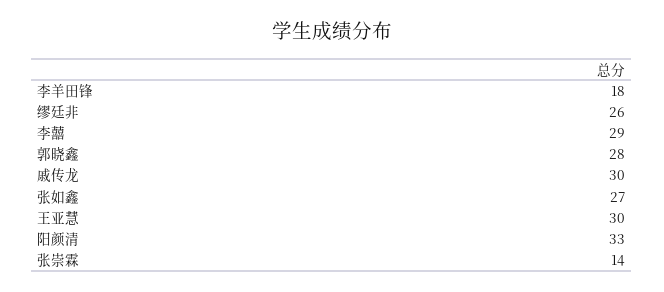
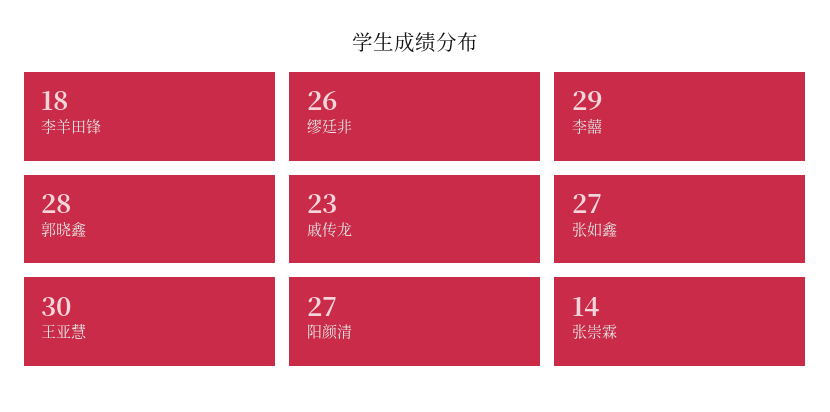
  {
    "李羊田锋": 18,
    "缪廷非": 26,
    "李囍": 29,
    "郭晓鑫": 28,
-   "戚传龙": 30,
+   "戚传龙": 23,
    "张如鑫": 27,
    "王亚慧": 30,
-   "阳颜清": 33,
+   "阳颜清": 27,
    "张崇霖": 14
  }

